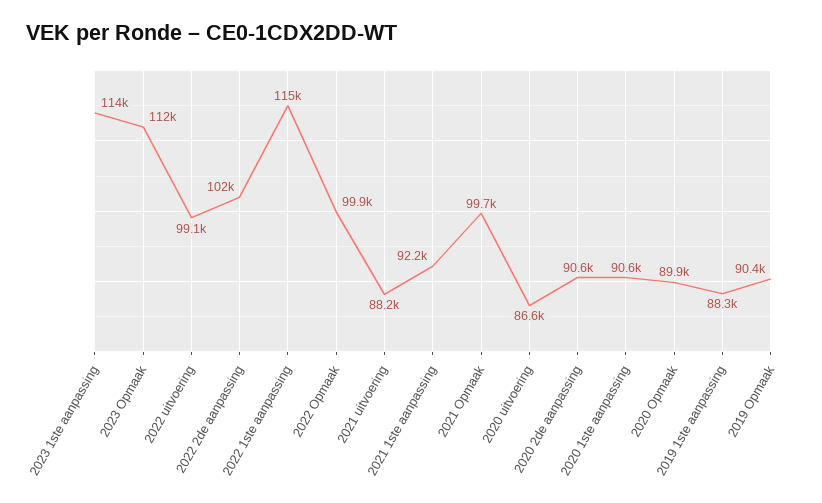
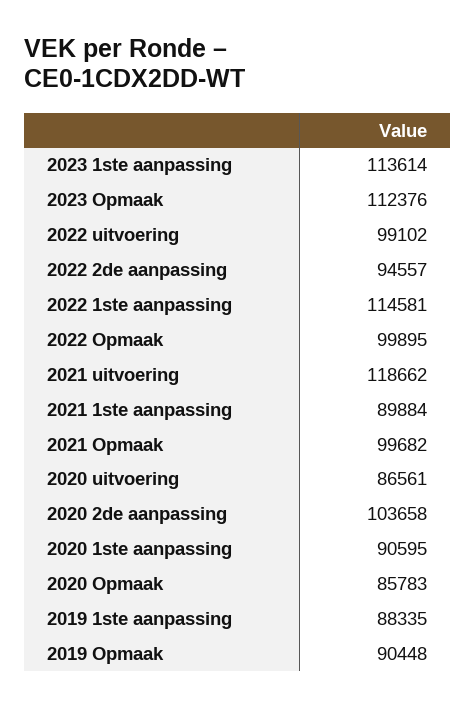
  {
    "2023 1ste aanpassing": 113614,
    "2023 Opmaak": 112376,
    "2022 uitvoering": 99102,
-   "2022 2de aanpassing": 102000,
+   "2022 2de aanpassing": 94557,
    "2022 1ste aanpassing": 114581,
    "2022 Opmaak": 99895,
-   "2021 uitvoering": 88200,
+   "2021 uitvoering": 118662,
-   "2021 1ste aanpassing": 92200,
+   "2021 1ste aanpassing": 89884,
    "2021 Opmaak": 99682,
    "2020 uitvoering": 86561,
-   "2020 2de aanpassing": 90600,
+   "2020 2de aanpassing": 103658,
    "2020 1ste aanpassing": 90595,
-   "2020 Opmaak": 89900,
+   "2020 Opmaak": 85783,
    "2019 1ste aanpassing": 88335,
    "2019 Opmaak": 90448
  }

